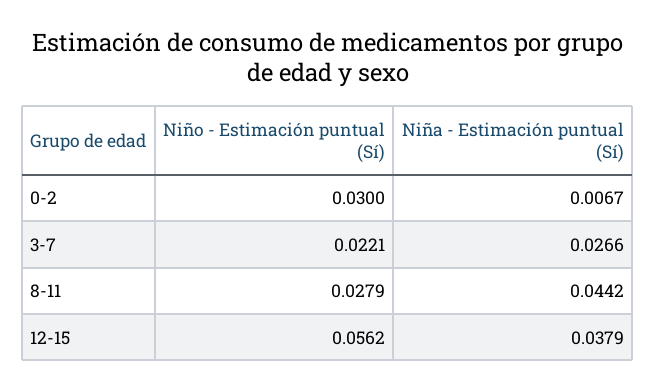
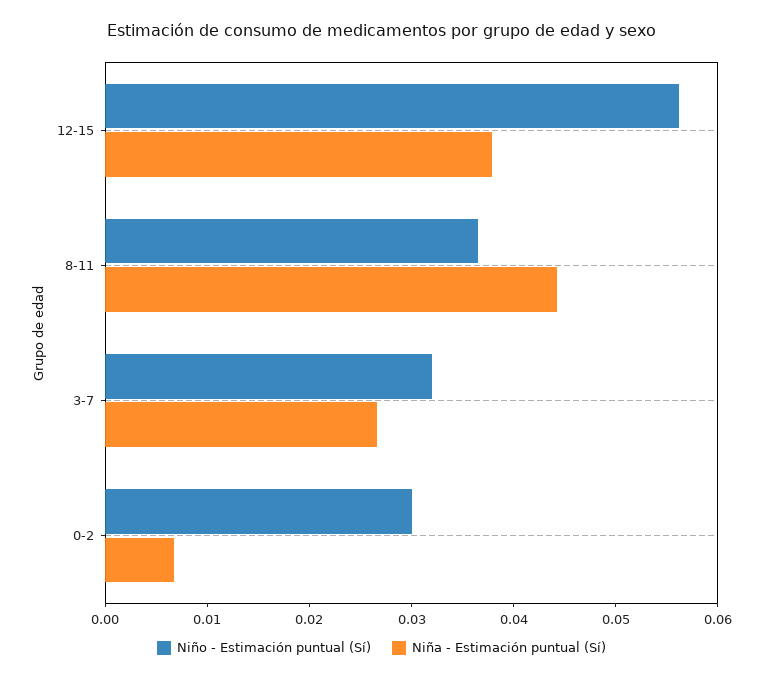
  {
    "Niño - Estimación puntual (Sí)": {
      "0-2": 0.03,
-     "3-7": 0.0221,
+     "3-7": 0.032,
-     "8-11": 0.0279,
+     "8-11": 0.036,
      "12-15": 0.0562
    },
    "Niña - Estimación puntual (Sí)": {
      "0-2": 0.0067,
      "3-7": 0.0266,
      "8-11": 0.0442,
      "12-15": 0.0379
    }
  }

